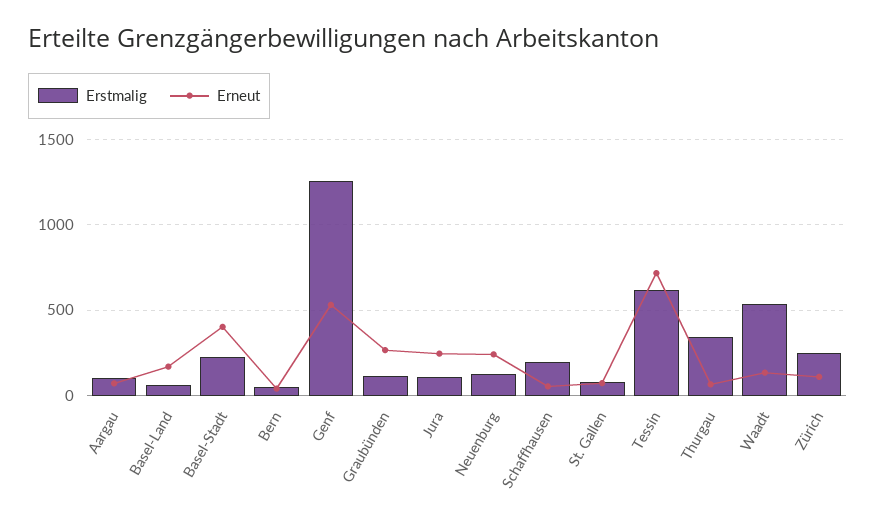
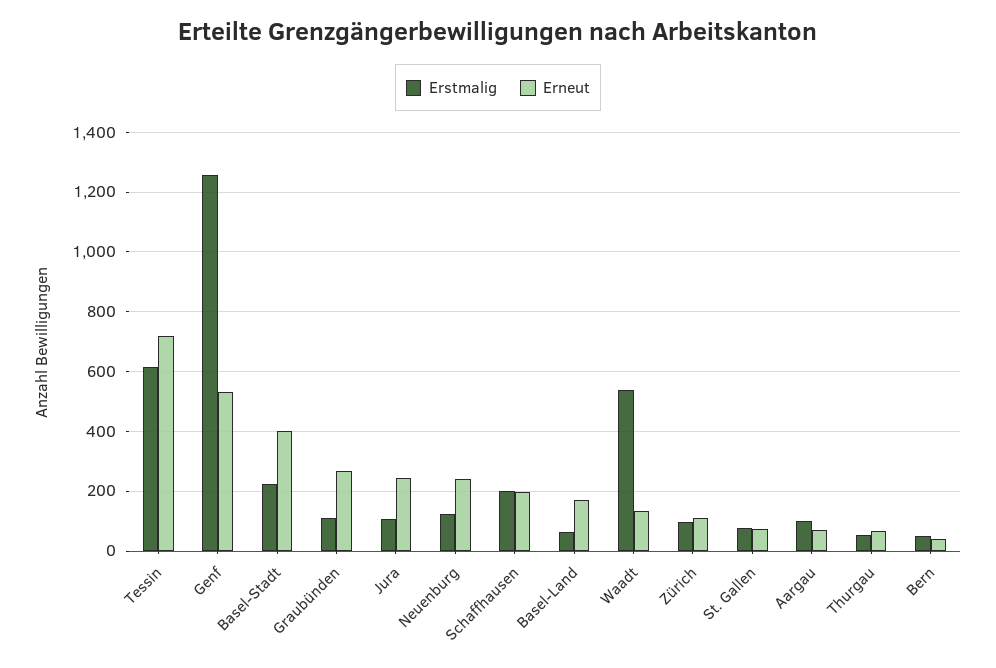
  {
    "Erstmalig": {
      "Aargau": 100,
      "Basel-Land": 75,
      "Basel-Stadt": 225,
      "Bern": 50,
      "Genf": 1250,
      "Graubünden": 100,
      "Jura": 100,
      "Neuenburg": 125,
      "Schaffhausen": 200,
      "St. Gallen": 75,
      "Tessin": 625,
-     "Thurgau": 350,
+     "Thurgau": 50,
      "Waadt": 550,
-     "Zürich": 250
+     "Zürich": 100
    },
    "Erneut": {
      "Aargau": 75,
      "Basel-Land": 175,
      "Basel-Stadt": 400,
      "Bern": 50,
      "Genf": 525,
      "Graubünden": 275,
      "Jura": 250,
      "Neuenburg": 250,
-     "Schaffhausen": 50,
+     "Schaffhausen": 200,
      "St. Gallen": 75,
      "Tessin": 725,
      "Thurgau": 75,
      "Waadt": 125,
      "Zürich": 100
    }
  }

